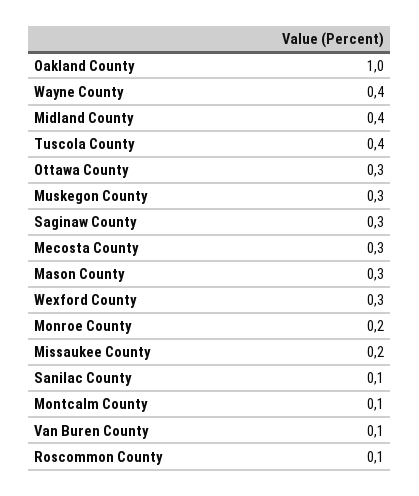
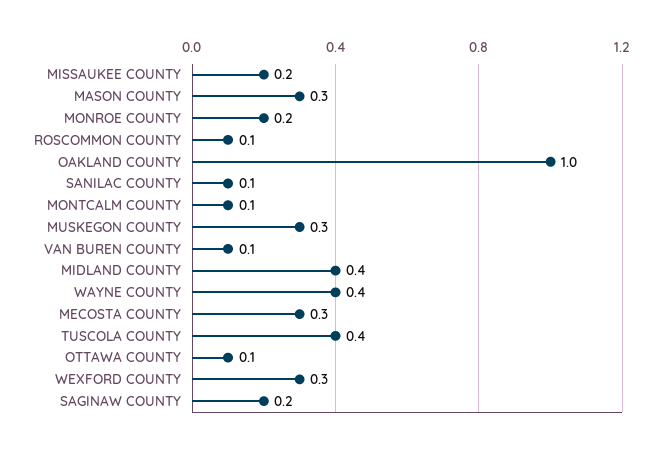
  {
    "Oakland County": 1,
    "Wayne County": 0.4,
    "Midland County": 0.4,
    "Tuscola County": 0.4,
-   "Ottawa County": 0.3,
+   "Ottawa County": 0.1,
    "Muskegon County": 0.3,
-   "Saginaw County": 0.3,
+   "Saginaw County": 0.2,
    "Mecosta County": 0.3,
    "Mason County": 0.3,
    "Wexford County": 0.3,
    "Monroe County": 0.2,
    "Missaukee County": 0.2,
    "Sanilac County": 0.1,
    "Montcalm County": 0.1,
    "Van Buren County": 0.1,
    "Roscommon County": 0.1
  }

